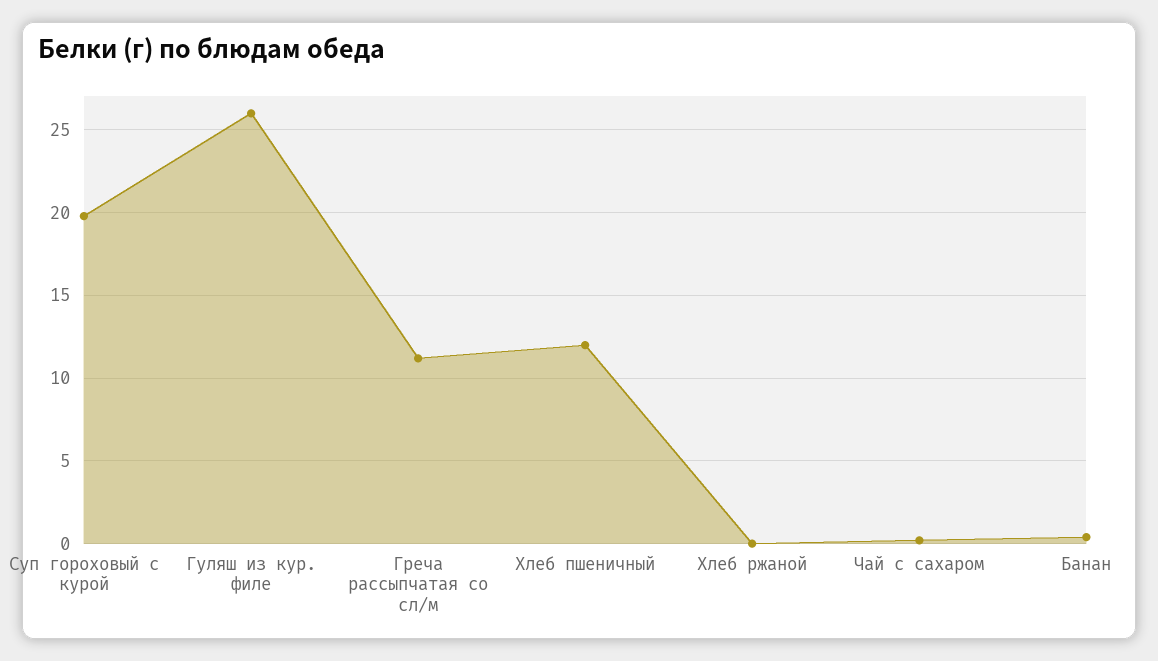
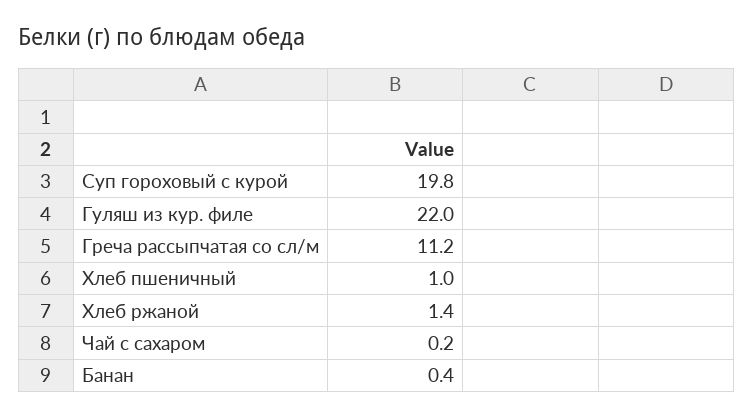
  {
    "Суп гороховый с курой": 19.8,
-   "Гуляш из кур. филе": 26,
+   "Гуляш из кур. филе": 22,
    "Греча рассыпчатая со сл/м": 11.2,
-   "Хлеб пшеничный": 12,
+   "Хлеб пшеничный": 1,
-   "Хлеб ржаной": 0,
+   "Хлеб ржаной": 1.4,
    "Чай с сахаром": 0.2,
    "Банан": 0.4
  }

